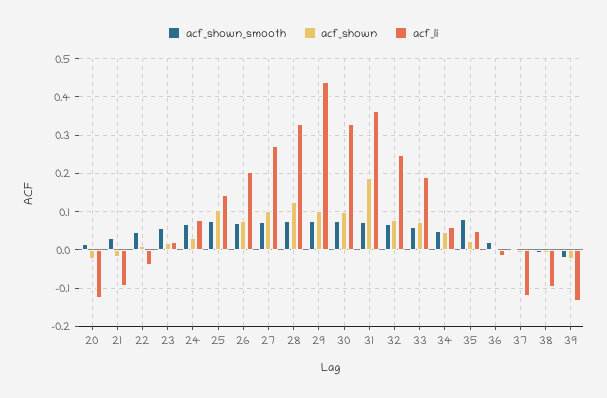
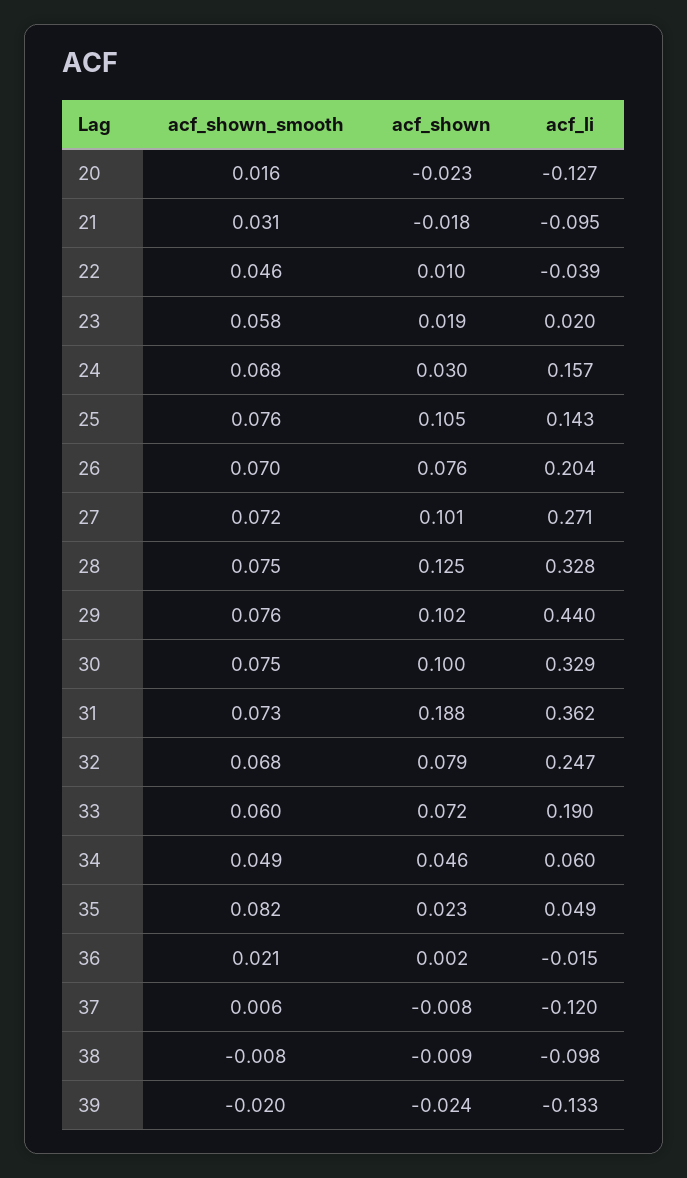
  {
    "acf_shown_smooth": {
      "20": 0.016,
      "21": 0.031,
      "22": 0.046,
      "23": 0.058,
      "24": 0.068,
      "25": 0.076,
      "26": 0.07,
      "27": 0.072,
      "28": 0.075,
      "29": 0.076,
      "30": 0.075,
      "31": 0.073,
      "32": 0.068,
      "33": 0.06,
      "34": 0.049,
      "35": 0.082,
      "36": 0.021,
      "37": 0.006,
      "38": -0.008,
      "39": -0.02
    },
    "acf_shown": {
      "20": -0.023,
      "21": -0.018,
      "22": 0.01,
      "23": 0.019,
      "24": 0.03,
      "25": 0.105,
      "26": 0.076,
      "27": 0.101,
      "28": 0.125,
      "29": 0.102,
      "30": 0.1,
      "31": 0.188,
      "32": 0.079,
      "33": 0.072,
      "34": 0.046,
      "35": 0.023,
      "36": 0.002,
      "37": -0.008,
      "38": -0.009,
      "39": -0.024
    },
    "acf_li": {
      "20": -0.127,
      "21": -0.095,
      "22": -0.039,
      "23": 0.02,
-     "24": 0.08,
+     "24": 0.157,
      "25": 0.143,
      "26": 0.204,
      "27": 0.271,
      "28": 0.328,
      "29": 0.44,
      "30": 0.329,
      "31": 0.362,
      "32": 0.247,
      "33": 0.19,
      "34": 0.06,
      "35": 0.049,
      "36": -0.015,
      "37": -0.12,
      "38": -0.098,
      "39": -0.133
    }
  }

